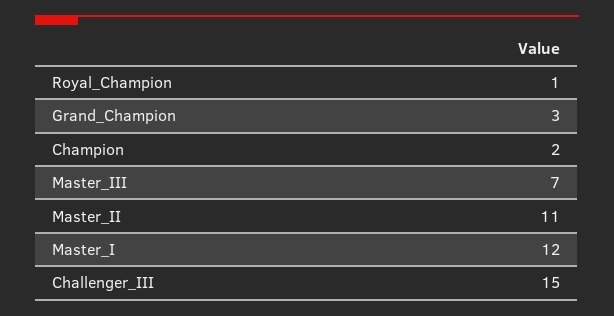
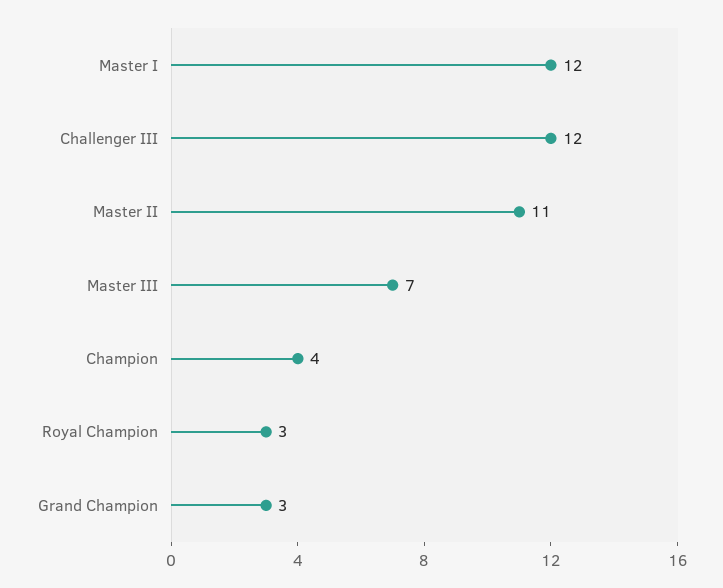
  {
-   "Royal_Champion": 1,
+   "Royal_Champion": 3,
    "Grand_Champion": 3,
-   "Champion": 2,
+   "Champion": 4,
    "Master_III": 7,
    "Master_II": 11,
    "Master_I": 12,
-   "Challenger_III": 15
+   "Challenger_III": 12
  }

